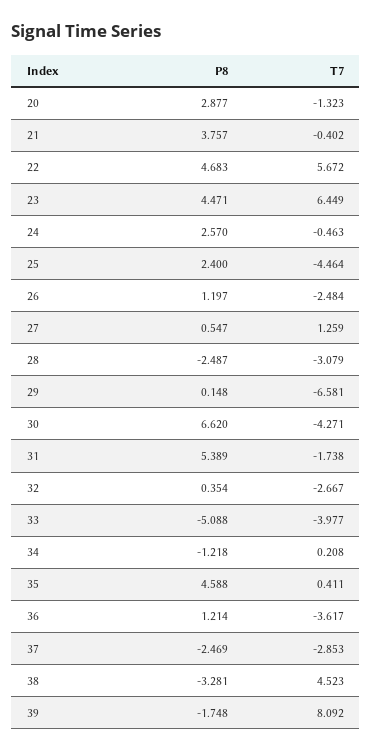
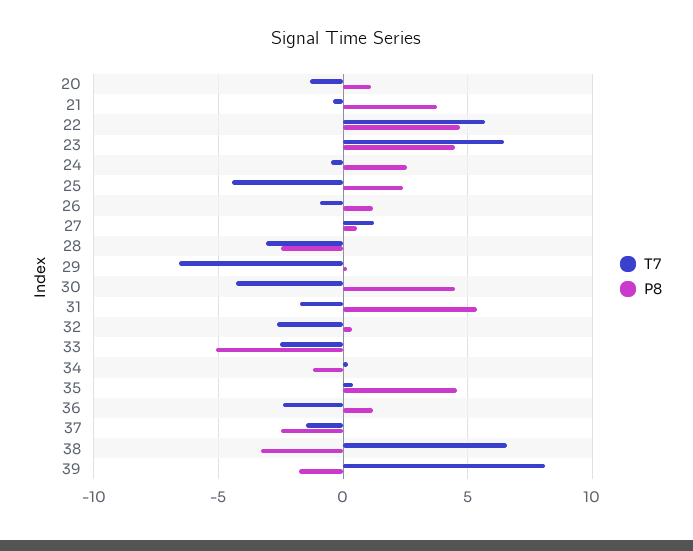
  {
    "P8": {
-     "20": 2.877,
+     "20": 1,
      "21": 3.757,
      "22": 4.683,
      "23": 4.471,
      "24": 2.57,
      "25": 2.4,
      "26": 1.197,
      "27": 0.547,
      "28": -2.487,
      "29": 0.148,
-     "30": 6.62,
+     "30": 4.5,
      "31": 5.389,
      "32": 0.354,
      "33": -5.088,
      "34": -1.218,
      "35": 4.588,
      "36": 1.214,
      "37": -2.469,
      "38": -3.281,
      "39": -1.748
    },
    "T7": {
      "20": -1.323,
      "21": -0.402,
      "22": 5.672,
      "23": 6.449,
      "24": -0.463,
      "25": -4.464,
-     "26": -2.484,
+     "26": -1,
      "27": 1.259,
      "28": -3.079,
      "29": -6.581,
      "30": -4.271,
      "31": -1.738,
      "32": -2.667,
-     "33": -3.977,
+     "33": -2.5,
      "34": 0.208,
      "35": 0.411,
-     "36": -3.617,
+     "36": -2.5,
-     "37": -2.853,
+     "37": -1.5,
-     "38": 4.523,
+     "38": 6.5,
      "39": 8.092
    }
  }

